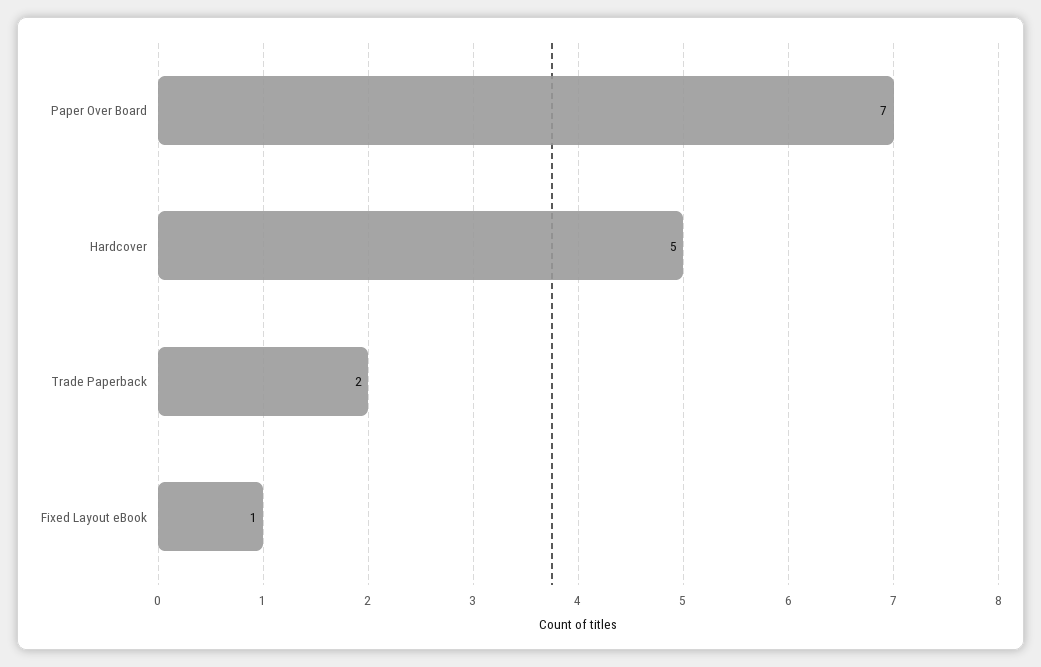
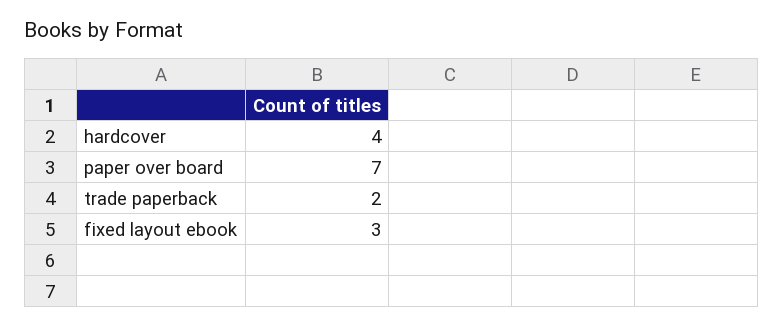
  {
    "Paper Over Board": 7,
-   "Hardcover": 5,
+   "Hardcover": 4,
    "Trade Paperback": 2,
-   "Fixed Layout eBook": 1
+   "Fixed Layout eBook": 3
  }

